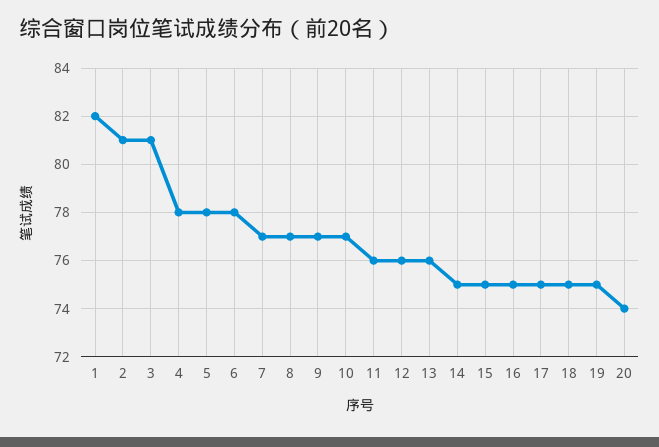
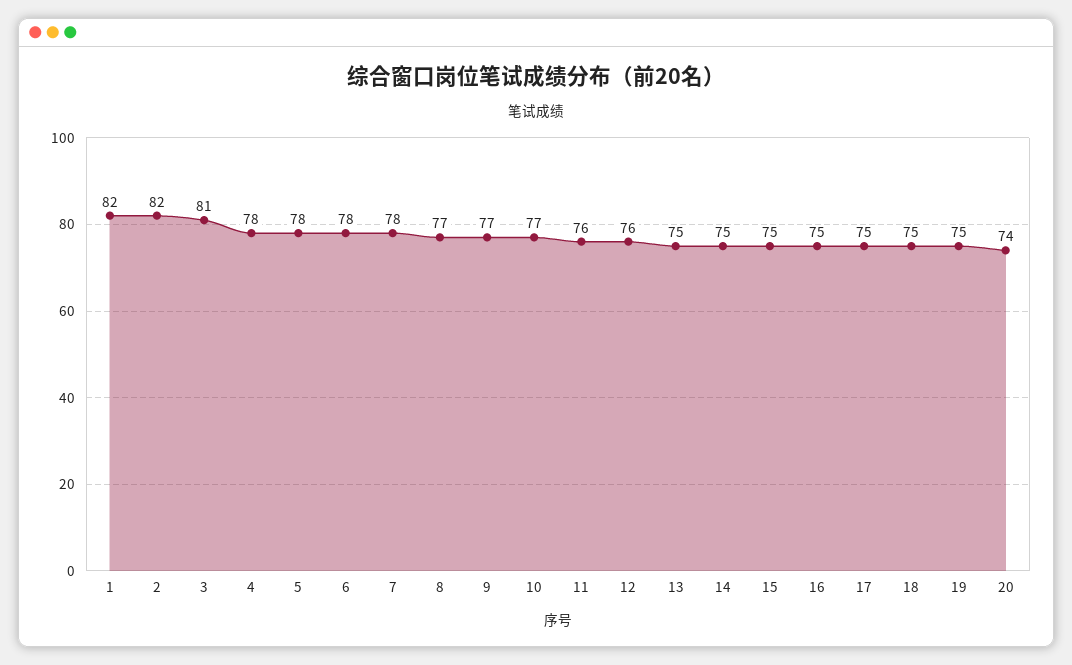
  {
    "1": 82,
-   "2": 81,
+   "2": 82,
    "3": 81,
    "4": 78,
    "5": 78,
    "6": 78,
-   "7": 77,
+   "7": 78,
    "8": 77,
    "9": 77,
    "10": 77,
    "11": 76,
    "12": 76,
-   "13": 76,
+   "13": 75,
    "14": 75,
    "15": 75,
    "16": 75,
    "17": 75,
    "18": 75,
    "19": 75,
    "20": 74
  }

